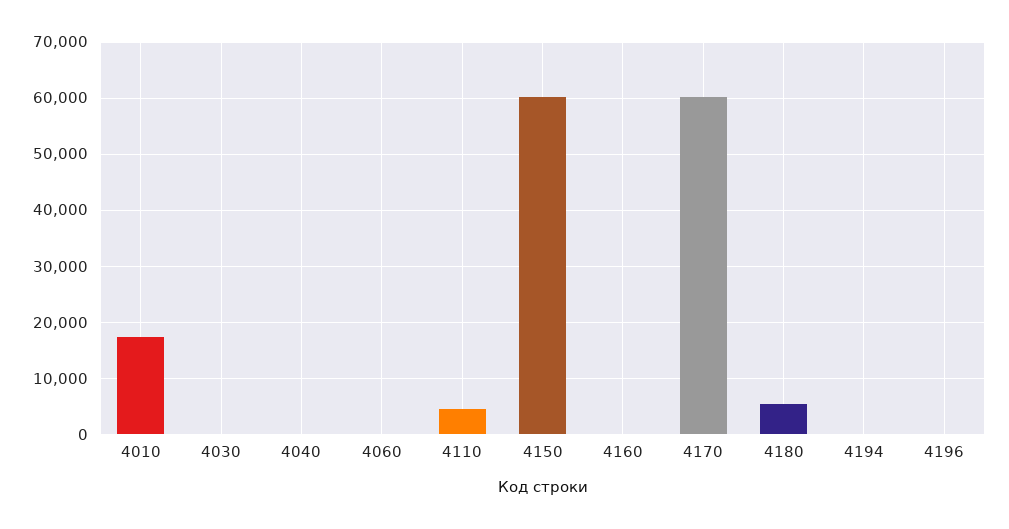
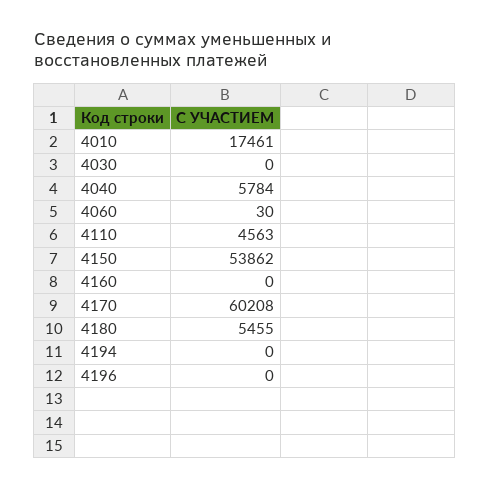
  {
    "4010": 17461,
    "4030": 0,
-   "4040": 0,
+   "4040": 5784,
    "4060": 30,
    "4110": 4563,
-   "4150": 60000,
+   "4150": 53862,
    "4160": 0,
    "4170": 60208,
    "4180": 5455,
    "4194": 0,
    "4196": 0
  }

